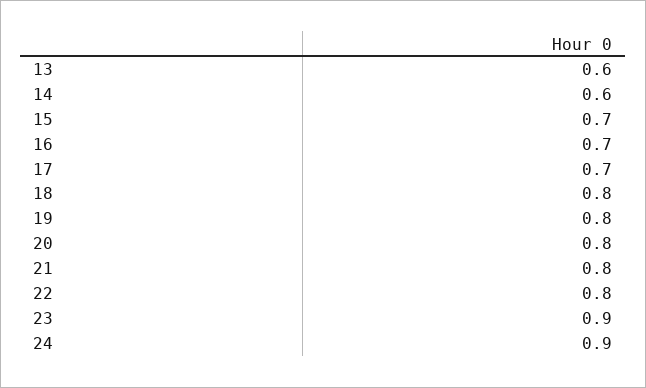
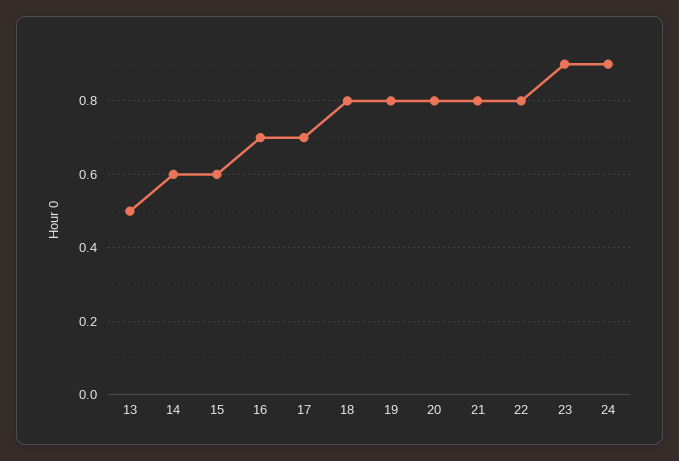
  {
-   "13": 0.6,
+   "13": 0.5,
    "14": 0.6,
-   "15": 0.7,
+   "15": 0.6,
    "16": 0.7,
    "17": 0.7,
    "18": 0.8,
    "19": 0.8,
    "20": 0.8,
    "21": 0.8,
    "22": 0.8,
    "23": 0.9,
    "24": 0.9
  }

